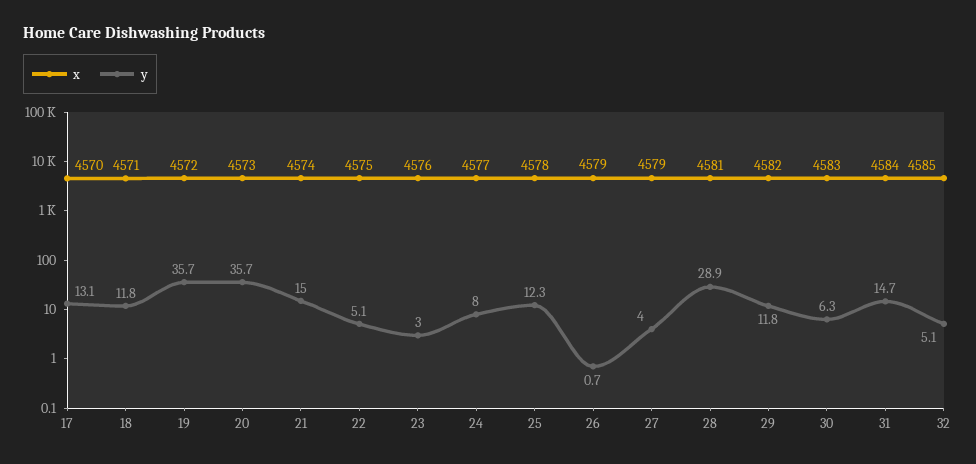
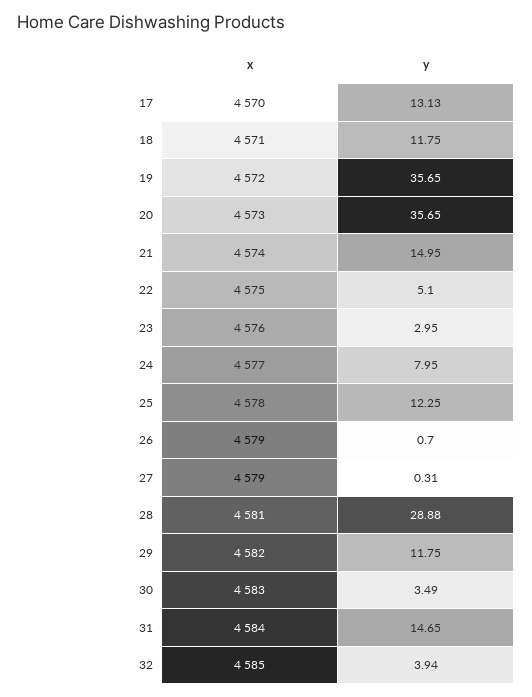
  {
    "x": {
      "17": 4570,
      "18": 4571,
      "19": 4572,
      "20": 4573,
      "21": 4574,
      "22": 4575,
      "23": 4576,
      "24": 4577,
      "25": 4578,
      "26": 4579,
      "27": 4579,
      "28": 4581,
      "29": 4582,
      "30": 4583,
      "31": 4584,
      "32": 4585
    },
    "y": {
      "17": 13.13,
      "18": 11.75,
      "19": 35.65,
      "20": 35.65,
      "21": 14.95,
      "22": 5.1,
      "23": 2.95,
      "24": 7.95,
      "25": 12.25,
      "26": 0.7,
-     "27": 4,
+     "27": 0.31,
      "28": 28.88,
      "29": 11.75,
-     "30": 6.3,
+     "30": 3.49,
      "31": 14.65,
-     "32": 5.1
+     "32": 3.94
    }
  }

